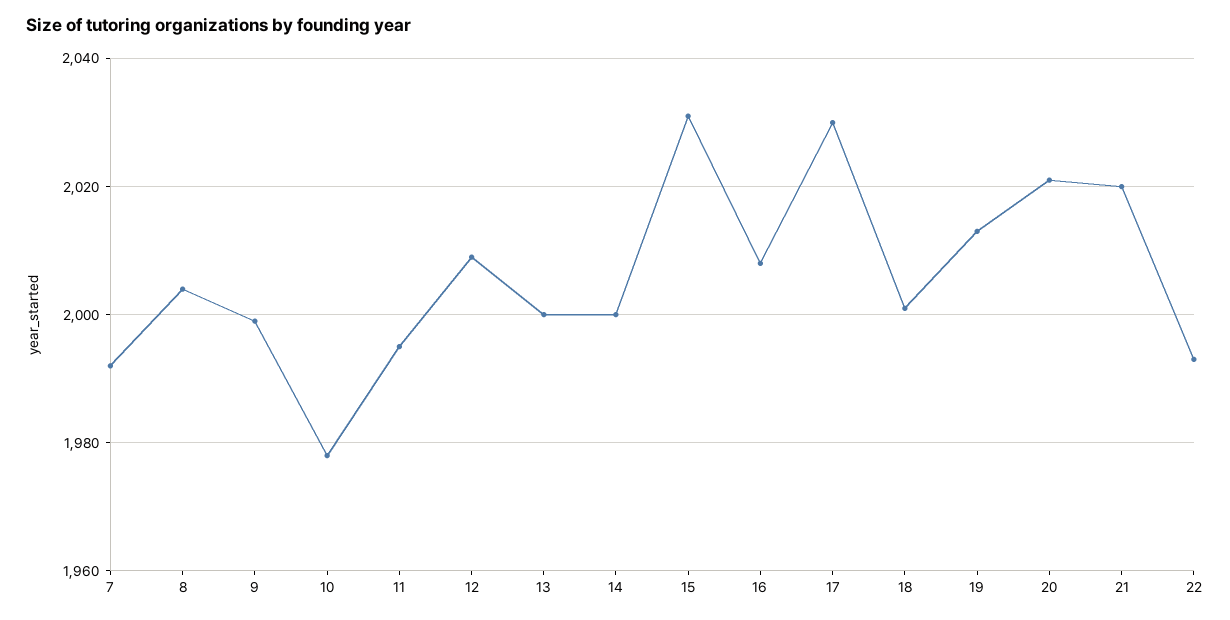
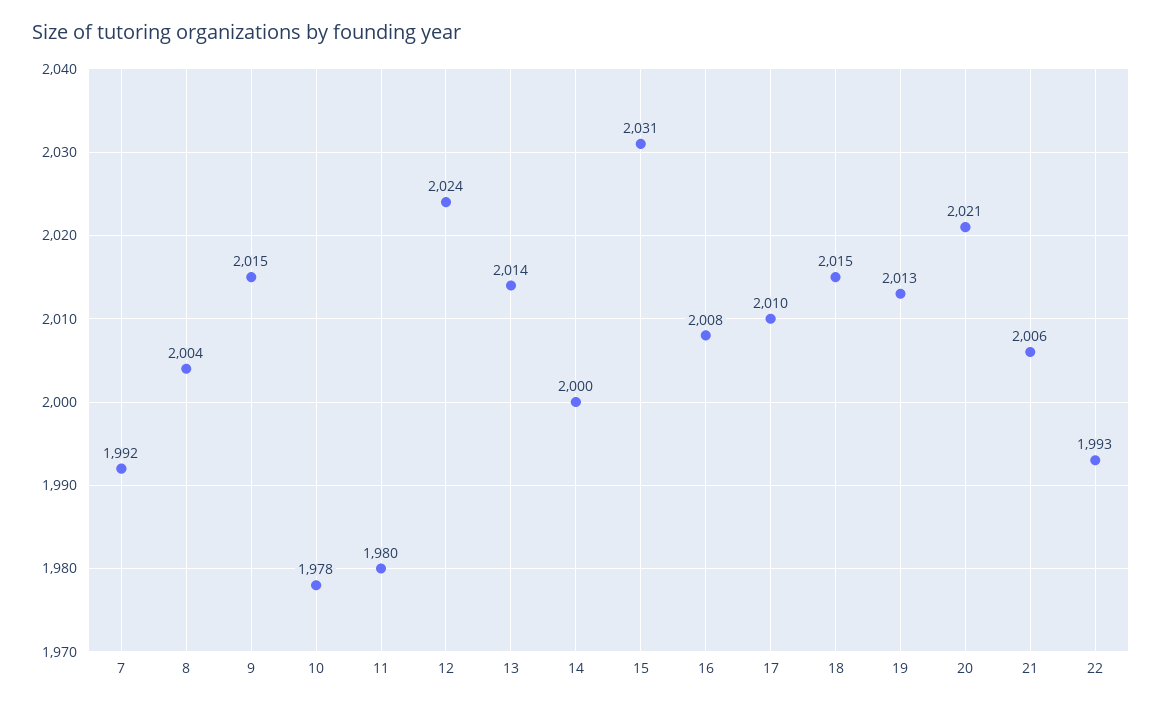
  {
    "7": 1992,
    "8": 2004,
-   "9": 2000,
+   "9": 2015,
    "10": 1978,
-   "11": 1995,
+   "11": 1980,
-   "12": 2010,
+   "12": 2024,
-   "13": 2000,
+   "13": 2014,
    "14": 2000,
    "15": 2031,
    "16": 2008,
-   "17": 2030,
+   "17": 2010,
-   "18": 2000,
+   "18": 2015,
    "19": 2013,
    "20": 2021,
-   "21": 2020,
+   "21": 2006,
    "22": 1993
  }

